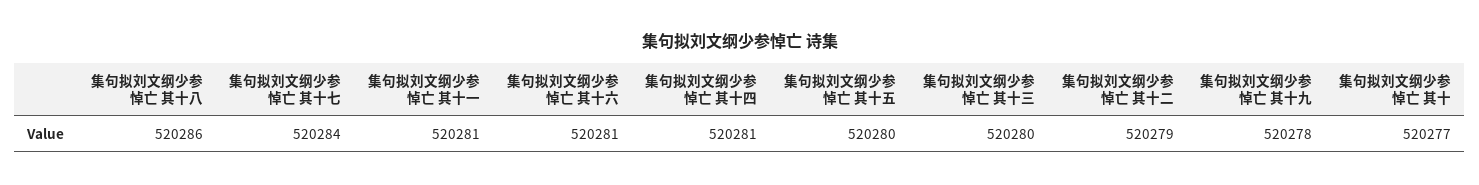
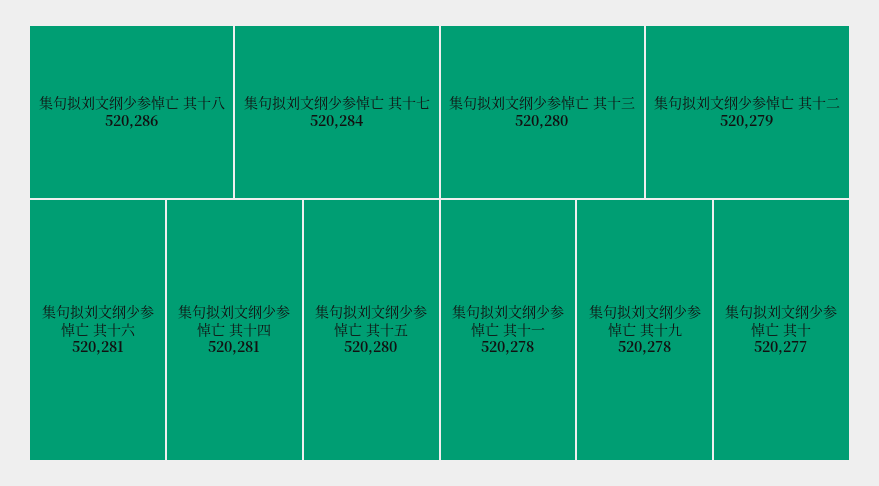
  {
    "集句拟刘文纲少参悼亡 其十八": 520286,
    "集句拟刘文纲少参悼亡 其十七": 520284,
-   "集句拟刘文纲少参悼亡 其十一": 520281,
+   "集句拟刘文纲少参悼亡 其十一": 520278,
    "集句拟刘文纲少参悼亡 其十六": 520281,
    "集句拟刘文纲少参悼亡 其十四": 520281,
    "集句拟刘文纲少参悼亡 其十五": 520280,
    "集句拟刘文纲少参悼亡 其十三": 520280,
    "集句拟刘文纲少参悼亡 其十二": 520279,
    "集句拟刘文纲少参悼亡 其十九": 520278,
    "集句拟刘文纲少参悼亡 其十": 520277
  }

